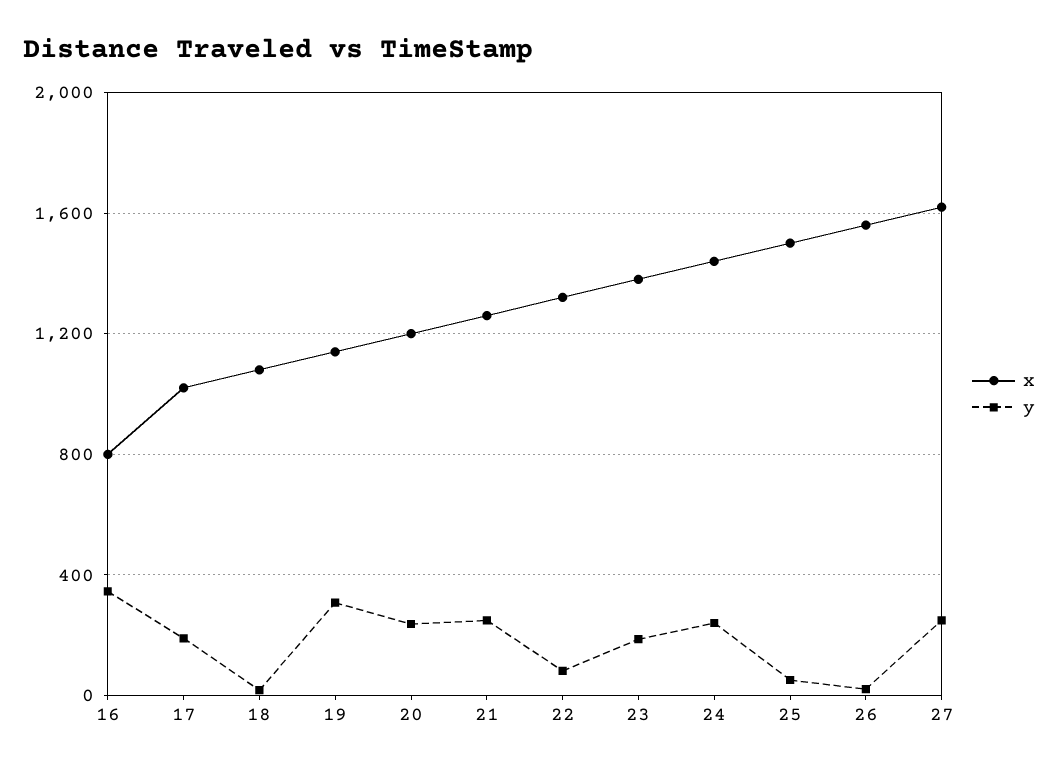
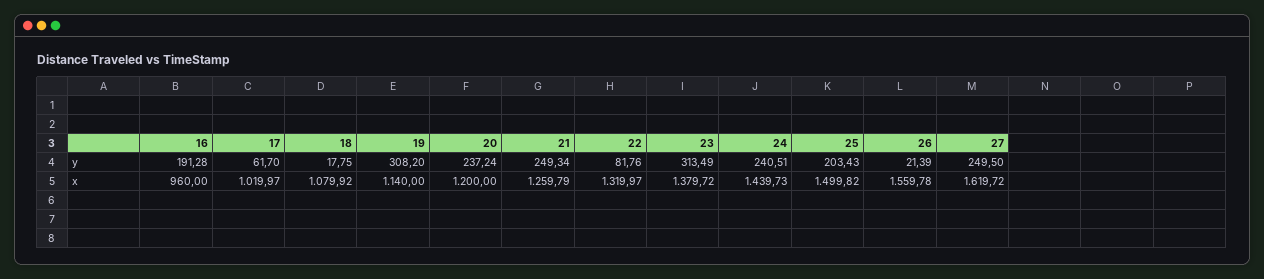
  {
    "x": {
-     "16": 800,
+     "16": 960,
      "17": 1019.97,
      "18": 1079.92,
      "19": 1140,
      "20": 1200,
      "21": 1259.79,
      "22": 1319.97,
      "23": 1379.72,
      "24": 1439.73,
      "25": 1499.82,
      "26": 1559.78,
      "27": 1619.72
    },
    "y": {
-     "16": 350,
+     "16": 191.28,
-     "17": 200,
+     "17": 61.7,
      "18": 17.75,
      "19": 308.2,
      "20": 237.24,
      "21": 249.34,
      "22": 81.76,
-     "23": 200,
+     "23": 313.49,
      "24": 240.51,
-     "25": 50,
+     "25": 203.43,
      "26": 21.39,
      "27": 249.5
    }
  }

